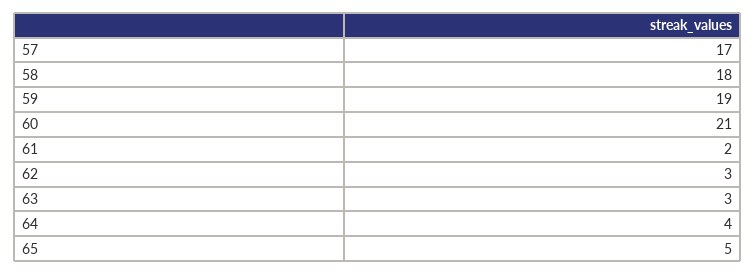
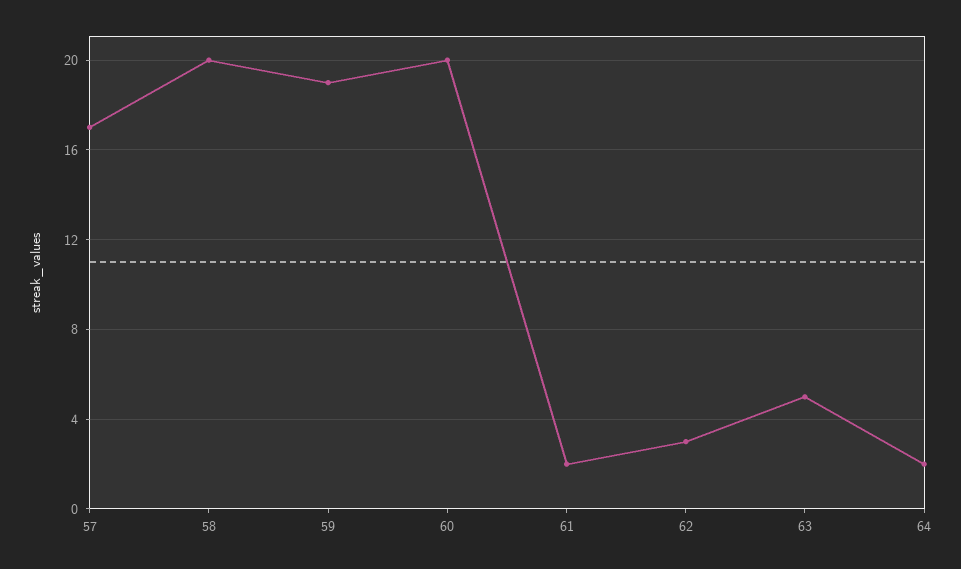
  {
    "57": 17,
-   "58": 18,
+   "58": 20,
    "59": 19,
-   "60": 21,
+   "60": 20,
    "61": 2,
    "62": 3,
-   "63": 3,
+   "63": 5,
-   "64": 4,
+   "64": 2
-   "65": 5
  }

